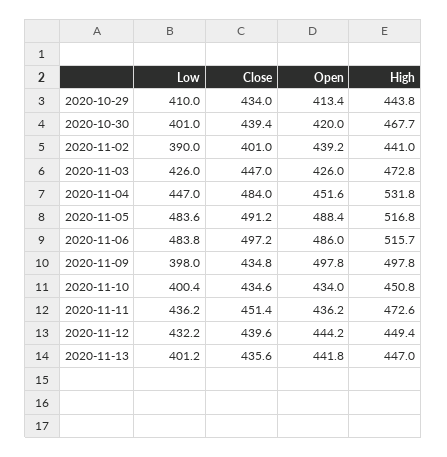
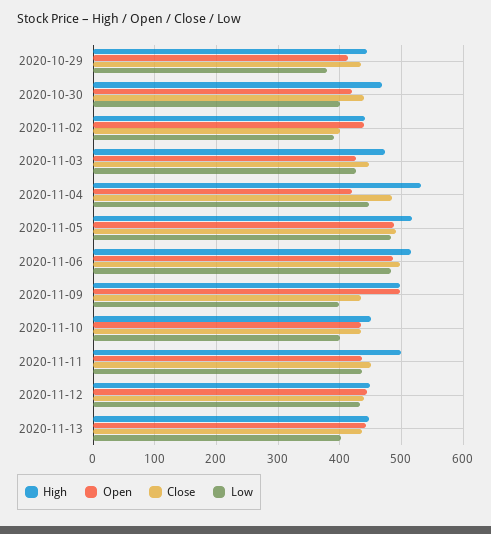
  {
    "Low": {
-     "2020-10-29": 410,
+     "2020-10-29": 380,
      "2020-10-30": 401,
      "2020-11-02": 390,
      "2020-11-03": 426,
      "2020-11-04": 447,
      "2020-11-05": 483.6,
      "2020-11-06": 483.8,
      "2020-11-09": 398,
      "2020-11-10": 400.4,
      "2020-11-11": 436.2,
      "2020-11-12": 432.2,
      "2020-11-13": 401.2
    },
    "Close": {
      "2020-10-29": 434,
      "2020-10-30": 439.4,
      "2020-11-02": 401,
      "2020-11-03": 447,
      "2020-11-04": 484,
      "2020-11-05": 491.2,
      "2020-11-06": 497.2,
      "2020-11-09": 434.8,
      "2020-11-10": 434.6,
      "2020-11-11": 451.4,
      "2020-11-12": 439.6,
      "2020-11-13": 435.6
    },
    "Open": {
      "2020-10-29": 413.4,
      "2020-10-30": 420,
      "2020-11-02": 439.2,
      "2020-11-03": 426,
-     "2020-11-04": 451.6,
+     "2020-11-04": 420,
      "2020-11-05": 488.4,
      "2020-11-06": 486,
      "2020-11-09": 497.8,
      "2020-11-10": 434,
      "2020-11-11": 436.2,
      "2020-11-12": 444.2,
      "2020-11-13": 441.8
    },
    "High": {
      "2020-10-29": 443.8,
      "2020-10-30": 467.7,
      "2020-11-02": 441,
      "2020-11-03": 472.8,
      "2020-11-04": 531.8,
      "2020-11-05": 516.8,
      "2020-11-06": 515.7,
      "2020-11-09": 497.8,
      "2020-11-10": 450.8,
-     "2020-11-11": 472.6,
+     "2020-11-11": 500,
      "2020-11-12": 449.4,
      "2020-11-13": 447
    }
  }

